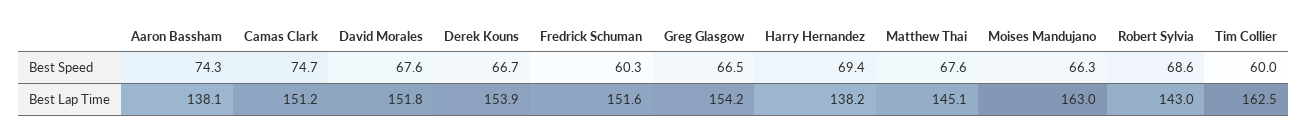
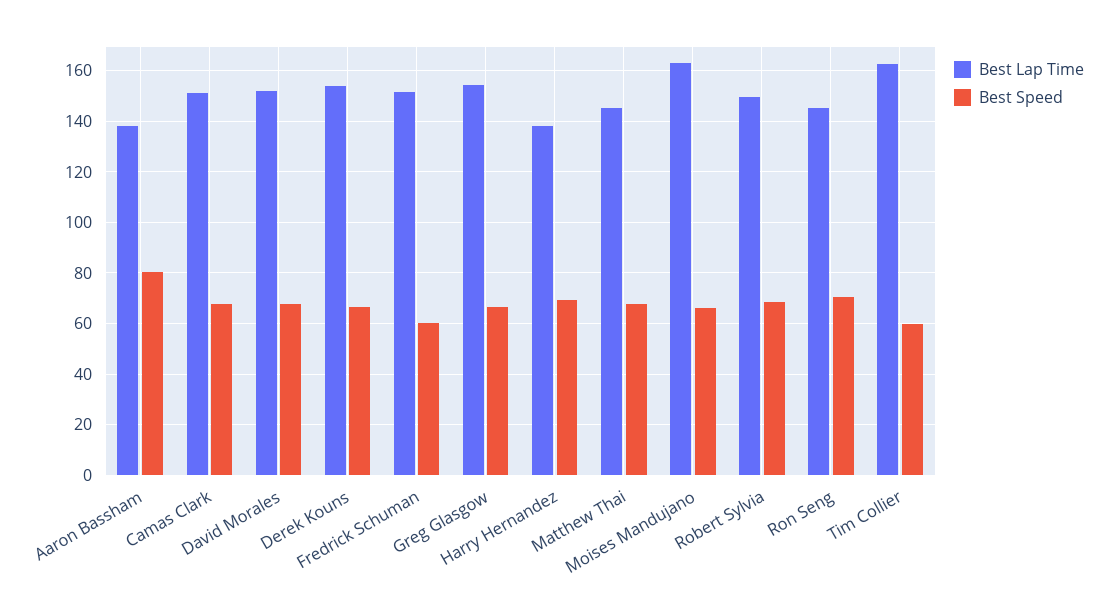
  {
    "Best Speed": {
-     "Aaron Bassham": 74.3,
+     "Aaron Bassham": 80,
-     "Camas Clark": 74.7,
+     "Camas Clark": 67.5,
      "David Morales": 67.6,
      "Derek Kouns": 66.7,
      "Fredrick Schuman": 60.3,
      "Greg Glasgow": 66.5,
      "Harry Hernandez": 69.4,
      "Matthew Thai": 67.6,
      "Moises Mandujano": 66.3,
      "Robert Sylvia": 68.6,
-     "Tim Collier": 60
+     "Tim Collier": 60,
+     "Ron Seng": 70
    },
    "Best Lap Time": {
      "Aaron Bassham": 138.1,
      "Camas Clark": 151.2,
      "David Morales": 151.8,
      "Derek Kouns": 153.9,
      "Fredrick Schuman": 151.6,
      "Greg Glasgow": 154.2,
      "Harry Hernandez": 138.2,
      "Matthew Thai": 145.1,
      "Moises Mandujano": 163,
-     "Robert Sylvia": 143,
+     "Robert Sylvia": 150,
-     "Tim Collier": 162.5
+     "Tim Collier": 162.5,
+     "Ron Seng": 145
    }
  }

